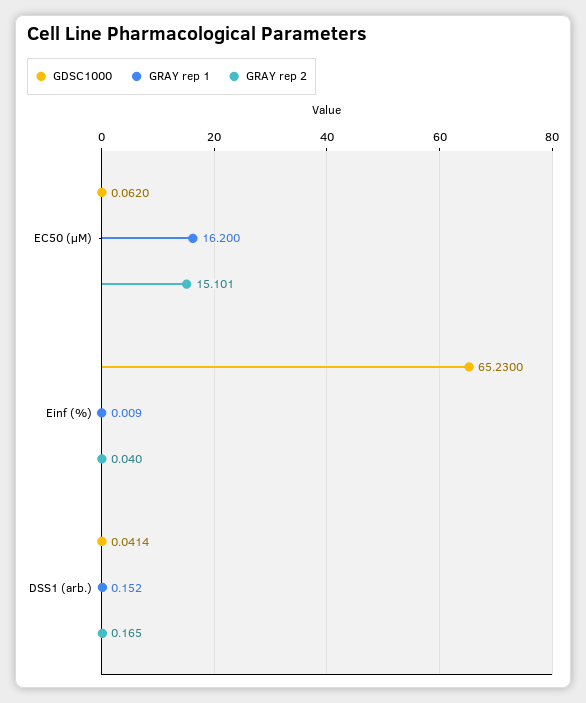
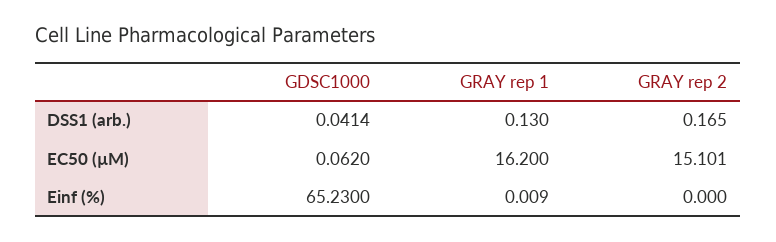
  {
    "GDSC1000": {
      "EC50 (µM)": 0.062,
      "Einf (%)": 65.23,
      "DSS1 (arb.)": 0.0414
    },
    "GRAY rep 1": {
      "EC50 (µM)": 16.2,
      "Einf (%)": 0.009,
-     "DSS1 (arb.)": 0.152
+     "DSS1 (arb.)": 0.13
    },
    "GRAY rep 2": {
      "EC50 (µM)": 15.101,
-     "Einf (%)": 0.04,
+     "Einf (%)": 0,
      "DSS1 (arb.)": 0.165
    }
  }

